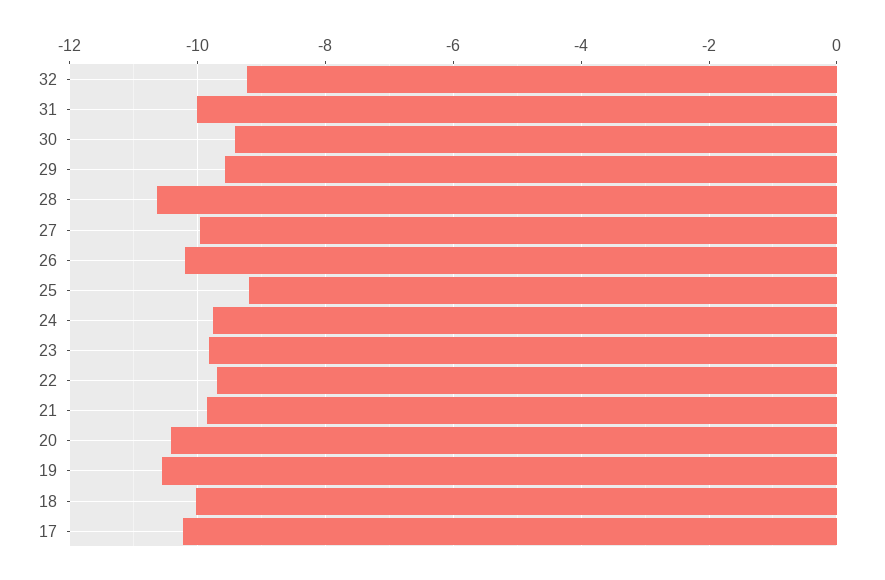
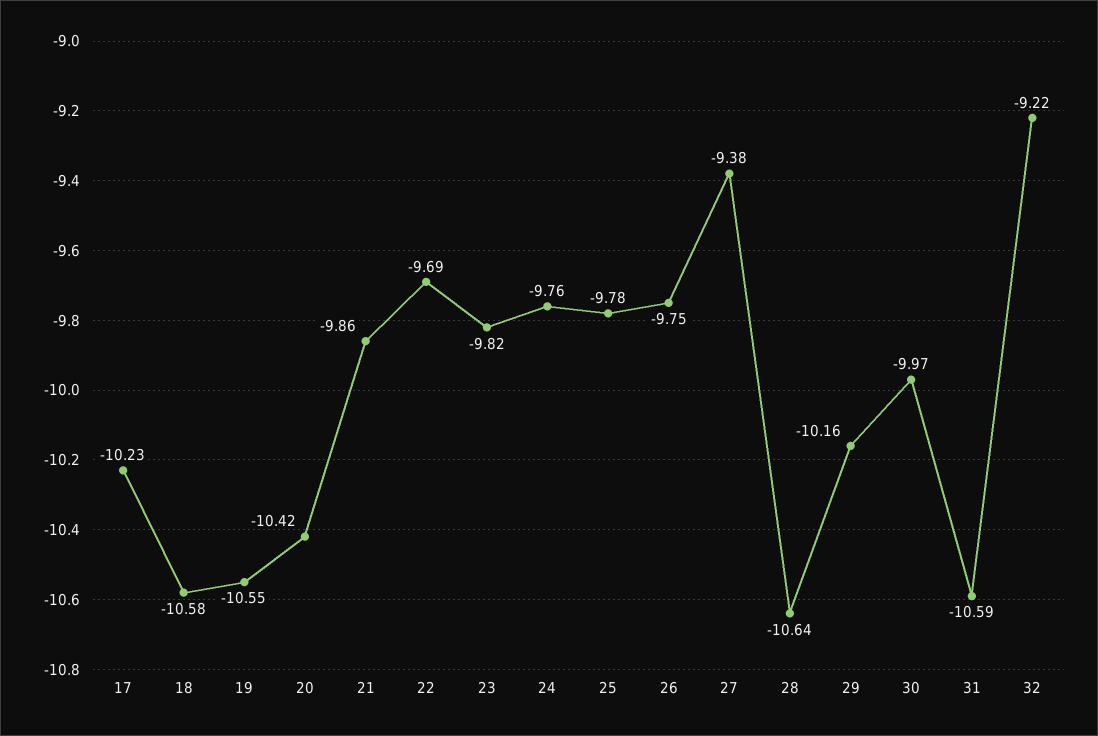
  {
    "32": -9.22,
-   "31": -10,
+   "31": -10.59,
-   "30": -9.4,
+   "30": -9.97,
-   "29": -9.6,
+   "29": -10.16,
    "28": -10.64,
-   "27": -10,
+   "27": -9.38,
-   "26": -10.2,
+   "26": -9.75,
-   "25": -9.2,
+   "25": -9.78,
    "24": -9.76,
    "23": -9.82,
    "22": -9.69,
    "21": -9.86,
    "20": -10.42,
    "19": -10.55,
-   "18": -10,
+   "18": -10.58,
    "17": -10.23
  }

